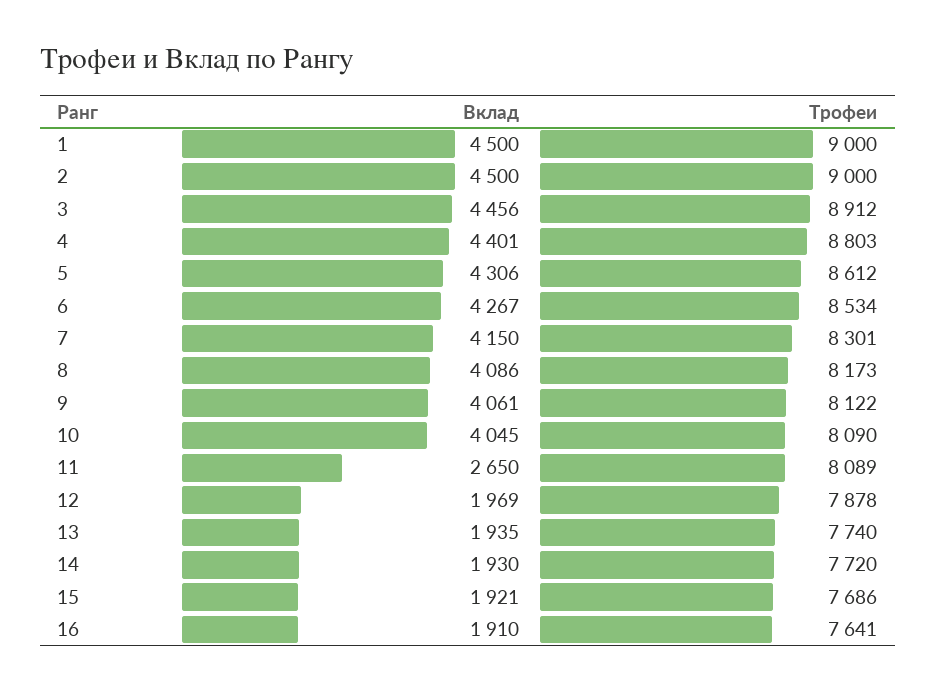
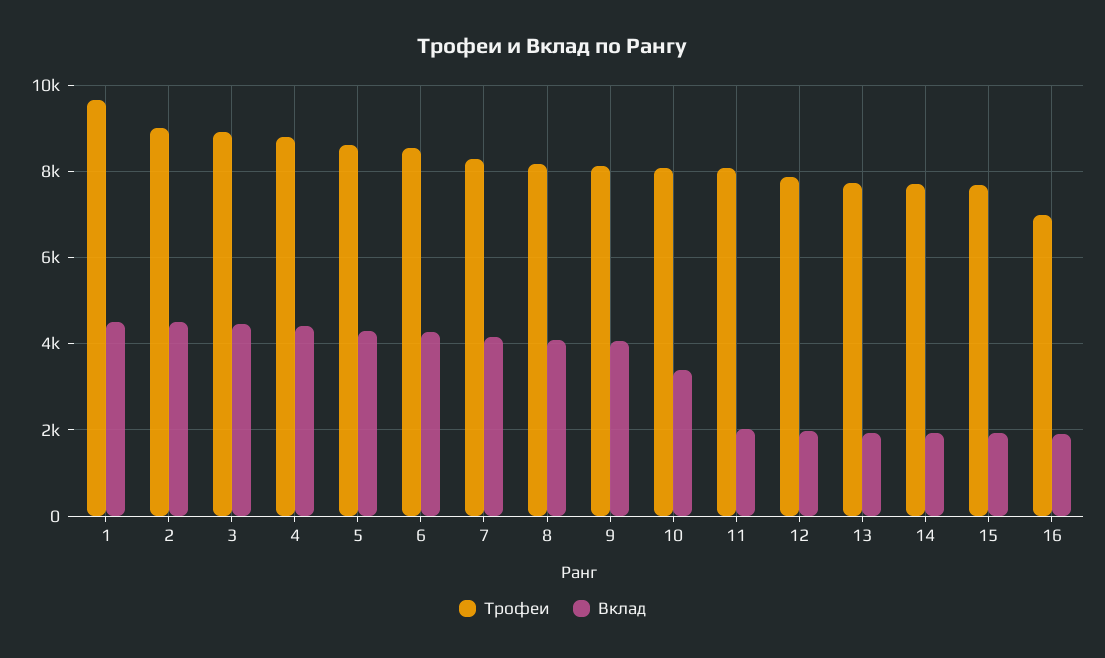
  {
    "Вклад": {
      "1": 4500,
      "2": 4500,
      "3": 4456,
      "4": 4401,
      "5": 4306,
      "6": 4267,
      "7": 4150,
      "8": 4086,
      "9": 4061,
-     "10": 4045,
+     "10": 3400,
-     "11": 2650,
+     "11": 2000,
      "12": 1969,
      "13": 1935,
      "14": 1930,
      "15": 1921,
      "16": 1910
    },
    "Трофеи": {
-     "1": 9000,
+     "1": 9600,
      "2": 9000,
      "3": 8912,
      "4": 8803,
      "5": 8612,
      "6": 8534,
      "7": 8301,
      "8": 8173,
      "9": 8122,
      "10": 8090,
      "11": 8089,
      "12": 7878,
      "13": 7740,
      "14": 7720,
      "15": 7686,
-     "16": 7641
+     "16": 7000
    }
  }

